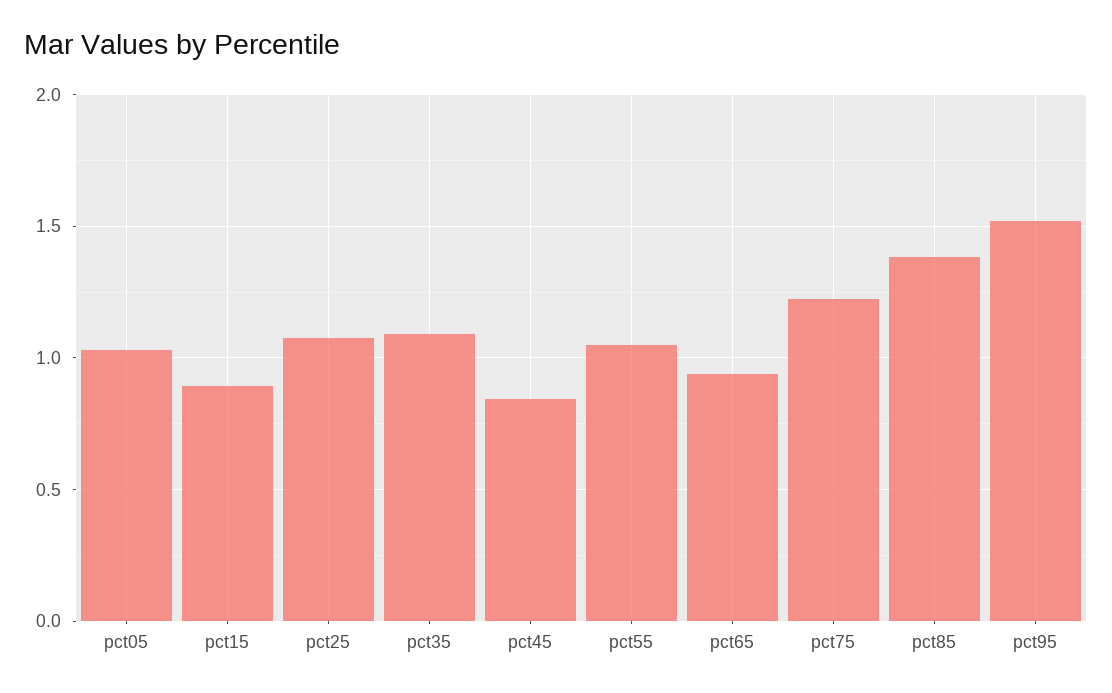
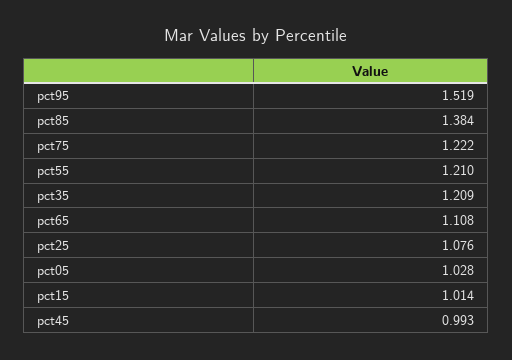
  {
    "pct05": 1.028,
-   "pct15": 0.9,
+   "pct15": 1.014,
    "pct25": 1.076,
-   "pct35": 1.1,
+   "pct35": 1.209,
-   "pct45": 0.85,
+   "pct45": 0.993,
-   "pct55": 1.05,
+   "pct55": 1.21,
-   "pct65": 0.95,
+   "pct65": 1.108,
    "pct75": 1.222,
    "pct85": 1.384,
    "pct95": 1.519
  }

